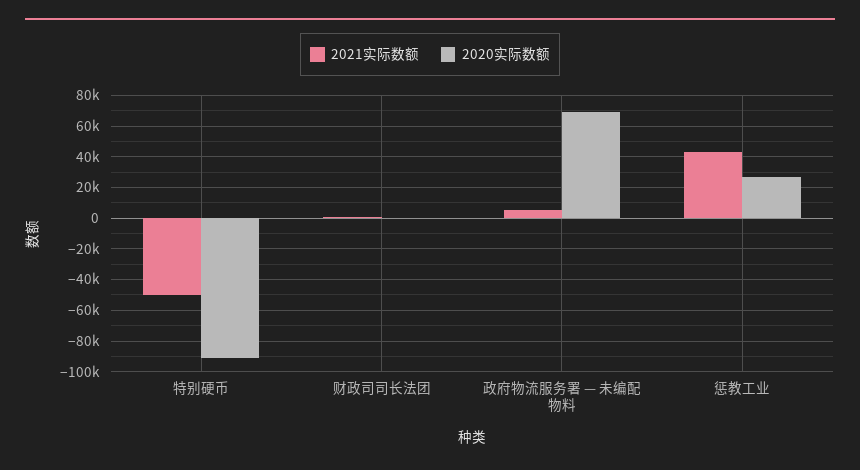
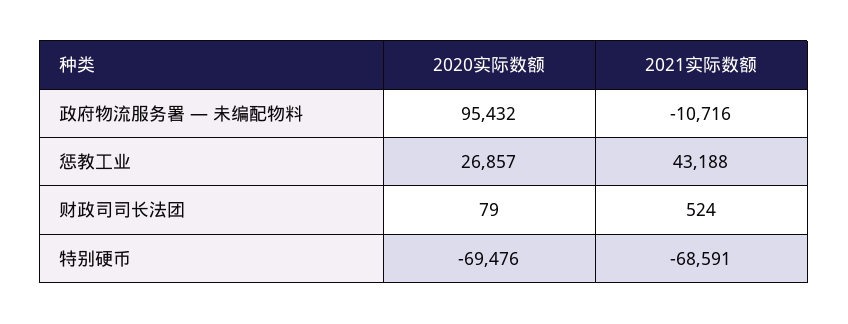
  {
    "2021实际数额": {
-     "特别硬币": -50000,
+     "特别硬币": -68591,
      "财政司司长法团": 524,
-     "政府物流服务署 — 未编配物料": 5000,
+     "政府物流服务署 — 未编配物料": -10716,
      "惩教工业": 43188
    },
    "2020实际数额": {
-     "特别硬币": -90000,
+     "特别硬币": -69476,
      "财政司司长法团": 79,
-     "政府物流服务署 — 未编配物料": 70000,
+     "政府物流服务署 — 未编配物料": 95432,
      "惩教工业": 26857
    }
  }

